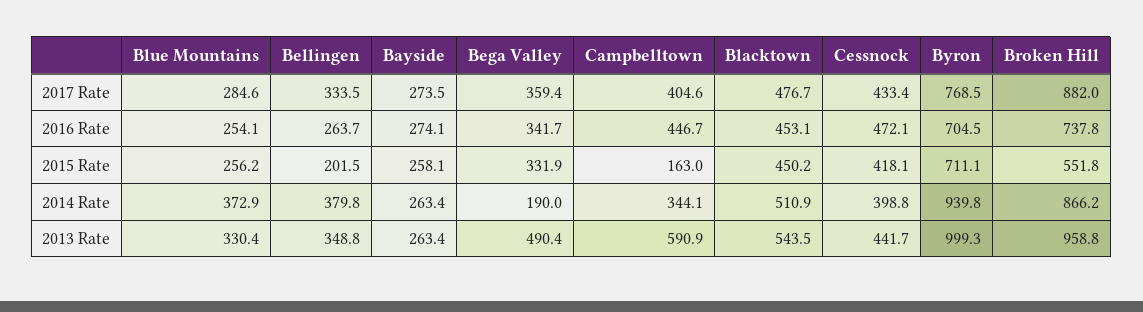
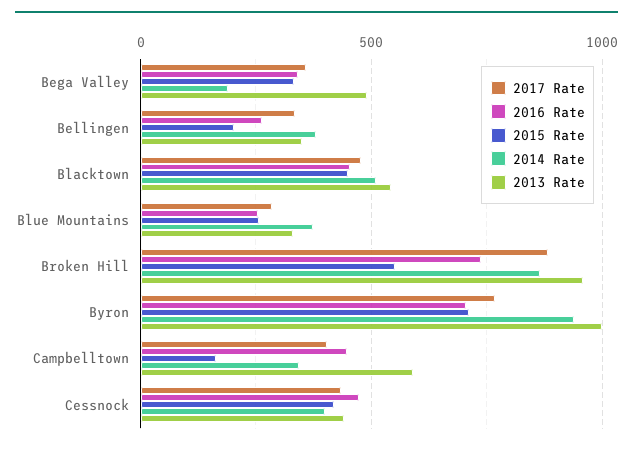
  {
    "2017 Rate": {
      "Blue Mountains": 284.6,
      "Bellingen": 333.5,
-     "Bayside": 273.5,
      "Bega Valley": 359.4,
      "Campbelltown": 404.6,
      "Blacktown": 476.7,
      "Cessnock": 433.4,
      "Byron": 768.5,
      "Broken Hill": 882
    },
    "2016 Rate": {
      "Blue Mountains": 254.1,
      "Bellingen": 263.7,
-     "Bayside": 274.1,
      "Bega Valley": 341.7,
      "Campbelltown": 446.7,
      "Blacktown": 453.1,
      "Cessnock": 472.1,
      "Byron": 704.5,
      "Broken Hill": 737.8
    },
    "2015 Rate": {
      "Blue Mountains": 256.2,
      "Bellingen": 201.5,
-     "Bayside": 258.1,
      "Bega Valley": 331.9,
      "Campbelltown": 163,
      "Blacktown": 450.2,
      "Cessnock": 418.1,
      "Byron": 711.1,
      "Broken Hill": 551.8
    },
    "2014 Rate": {
      "Blue Mountains": 372.9,
      "Bellingen": 379.8,
-     "Bayside": 263.4,
      "Bega Valley": 190,
      "Campbelltown": 344.1,
      "Blacktown": 510.9,
      "Cessnock": 398.8,
      "Byron": 939.8,
      "Broken Hill": 866.2
    },
    "2013 Rate": {
      "Blue Mountains": 330.4,
      "Bellingen": 348.8,
-     "Bayside": 263.4,
      "Bega Valley": 490.4,
      "Campbelltown": 590.9,
      "Blacktown": 543.5,
      "Cessnock": 441.7,
      "Byron": 999.3,
      "Broken Hill": 958.8
    }
  }

